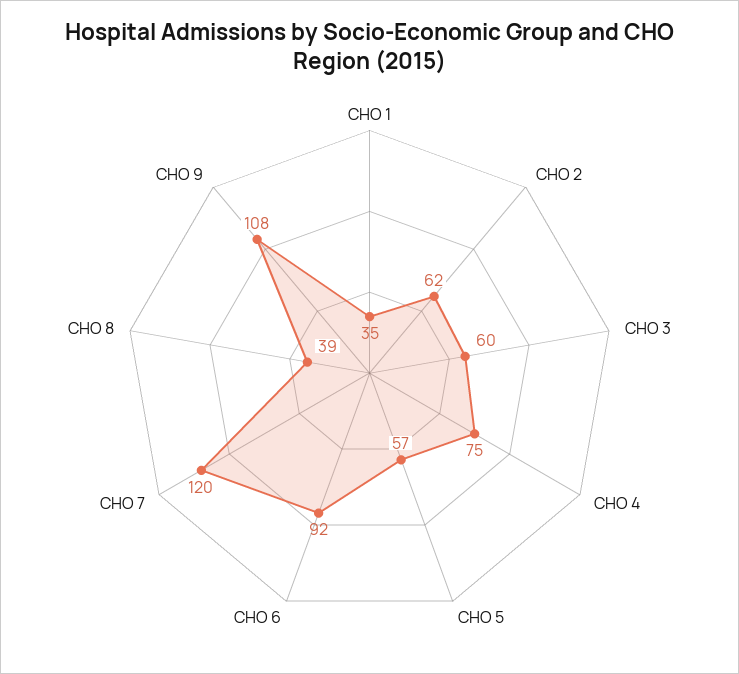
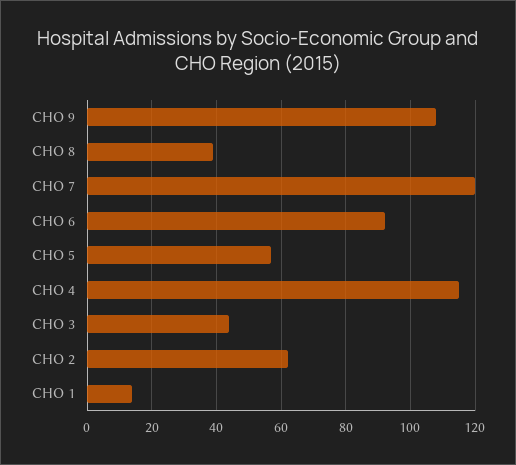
  {
-   "CHO 1": 35,
+   "CHO 1": 15,
    "CHO 2": 62,
-   "CHO 3": 60,
+   "CHO 3": 45,
-   "CHO 4": 75,
+   "CHO 4": 115,
    "CHO 5": 57,
    "CHO 6": 92,
    "CHO 7": 120,
    "CHO 8": 39,
    "CHO 9": 108
  }

